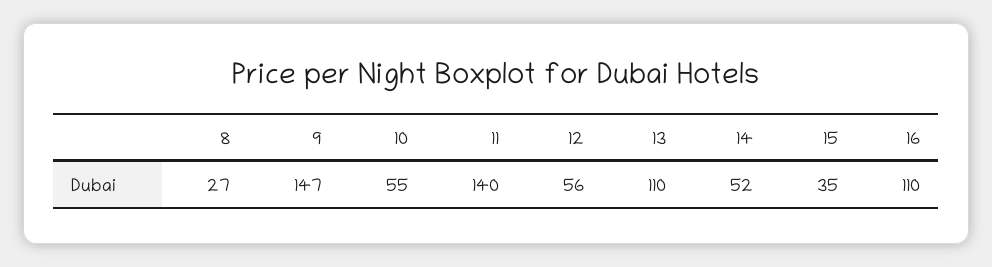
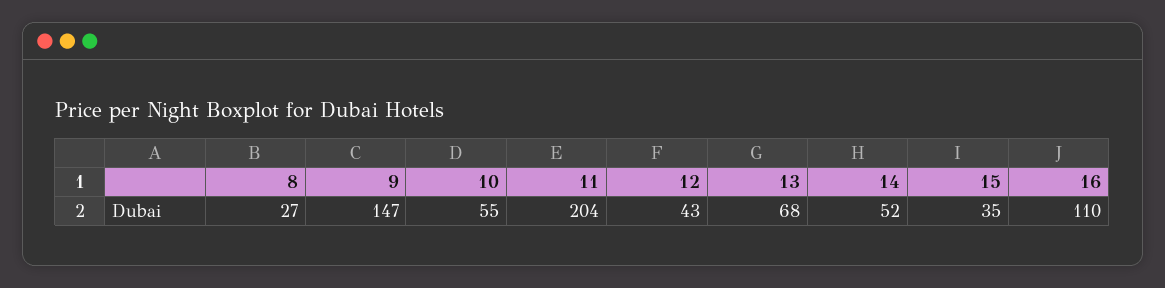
  {
    "8": 27,
    "9": 147,
    "10": 55,
-   "11": 140,
+   "11": 204,
-   "12": 56,
+   "12": 43,
-   "13": 110,
+   "13": 68,
    "14": 52,
    "15": 35,
    "16": 110
  }

